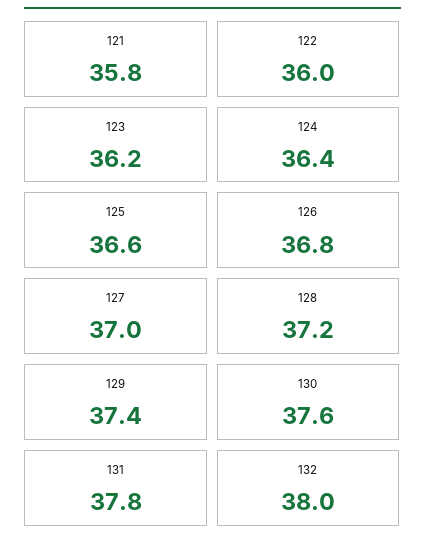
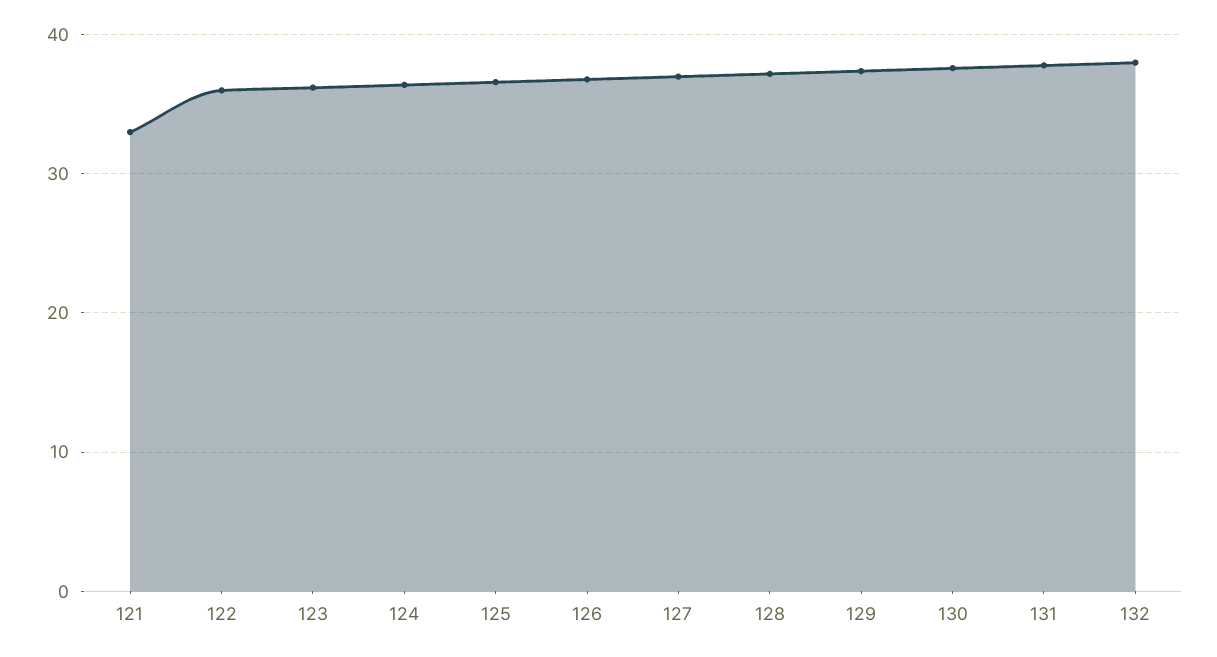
  {
-   "121": 35.8,
+   "121": 33,
    "122": 36,
    "123": 36.2,
    "124": 36.4,
    "125": 36.6,
    "126": 36.8,
    "127": 37,
    "128": 37.2,
    "129": 37.4,
    "130": 37.6,
    "131": 37.8,
    "132": 38
  }

